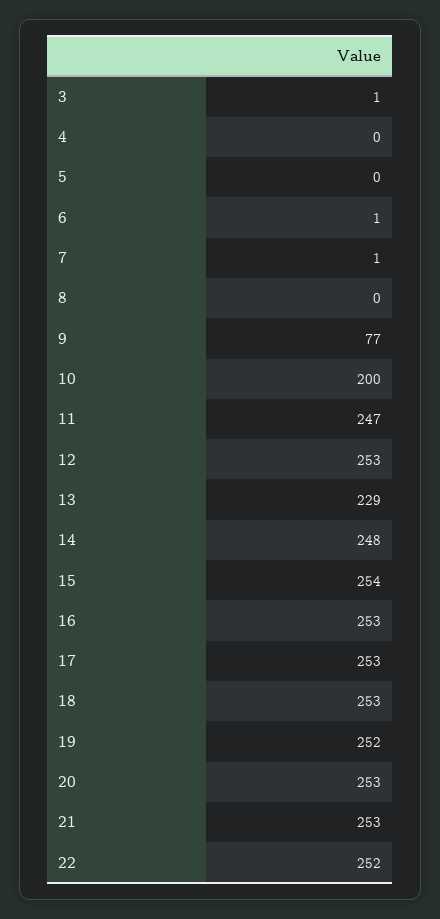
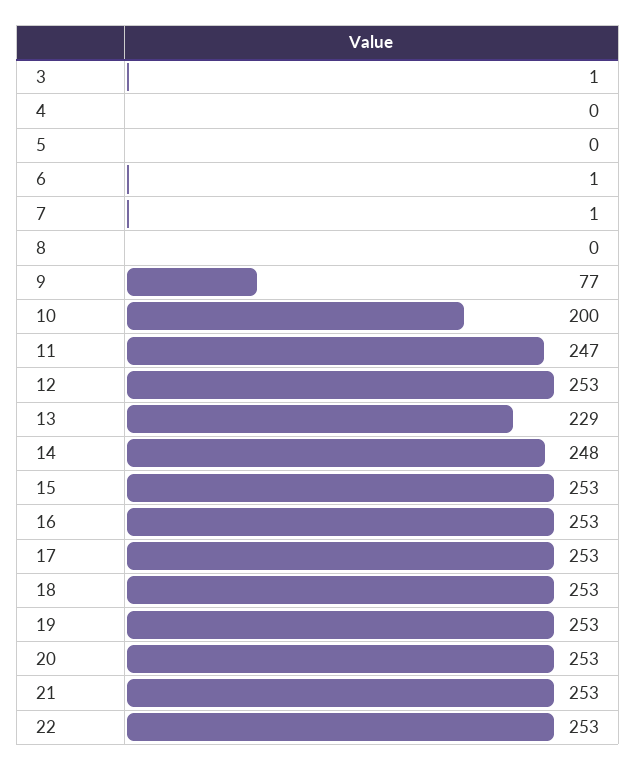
  {
    "3": 1,
    "4": 0,
    "5": 0,
    "6": 1,
    "7": 1,
    "8": 0,
    "9": 77,
    "10": 200,
    "11": 247,
    "12": 253,
    "13": 229,
    "14": 248,
-   "15": 254,
+   "15": 253,
    "16": 253,
    "17": 253,
    "18": 253,
-   "19": 252,
+   "19": 253,
    "20": 253,
    "21": 253,
-   "22": 252
+   "22": 253
  }

